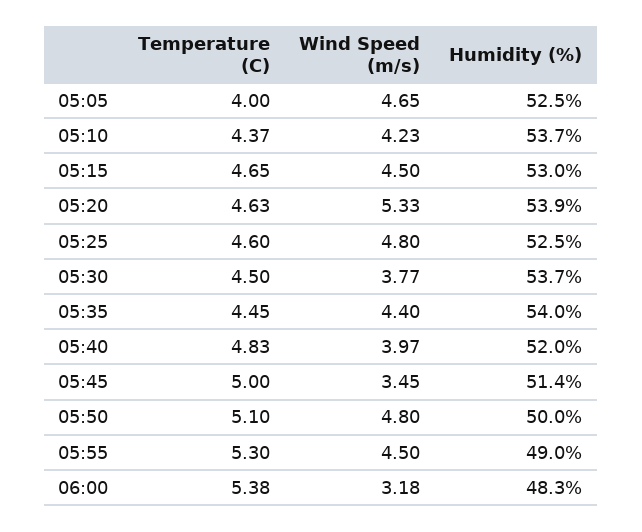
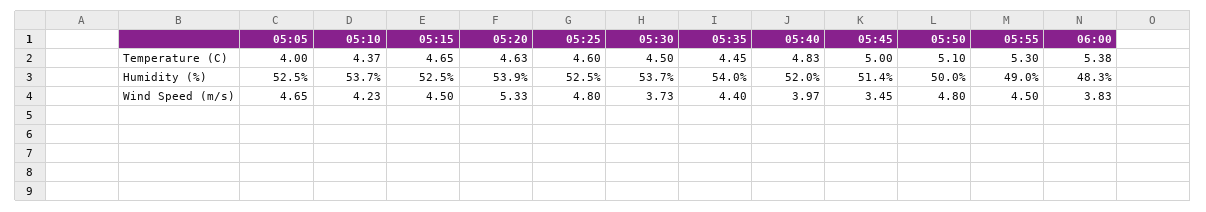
  {
    "Temperature (C)": {
      "05:05": 4,
      "05:10": 4.37,
      "05:15": 4.65,
      "05:20": 4.63,
      "05:25": 4.6,
      "05:30": 4.5,
      "05:35": 4.45,
      "05:40": 4.83,
      "05:45": 5,
      "05:50": 5.1,
      "05:55": 5.3,
      "06:00": 5.38
    },
    "Wind Speed (m/s)": {
      "05:05": 4.65,
      "05:10": 4.23,
      "05:15": 4.5,
      "05:20": 5.33,
      "05:25": 4.8,
-     "05:30": 3.77,
+     "05:30": 3.73,
      "05:35": 4.4,
      "05:40": 3.97,
      "05:45": 3.45,
      "05:50": 4.8,
      "05:55": 4.5,
-     "06:00": 3.18
+     "06:00": 3.83
    },
    "Humidity (%)": {
      "05:05": 52.5,
      "05:10": 53.7,
-     "05:15": 53,
+     "05:15": 52.5,
      "05:20": 53.9,
      "05:25": 52.5,
      "05:30": 53.7,
      "05:35": 54,
      "05:40": 52,
      "05:45": 51.4,
      "05:50": 50,
      "05:55": 49,
      "06:00": 48.3
    }
  }

